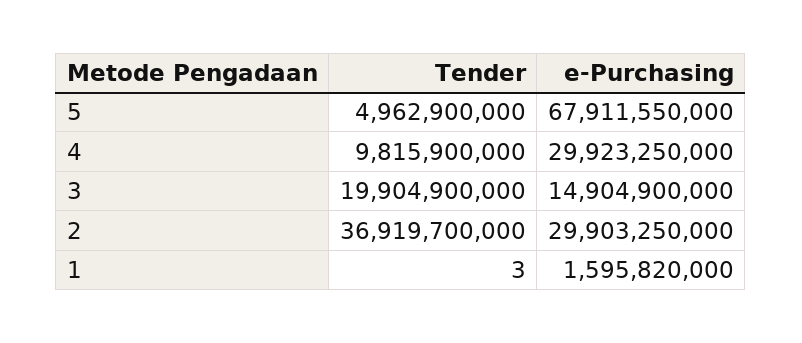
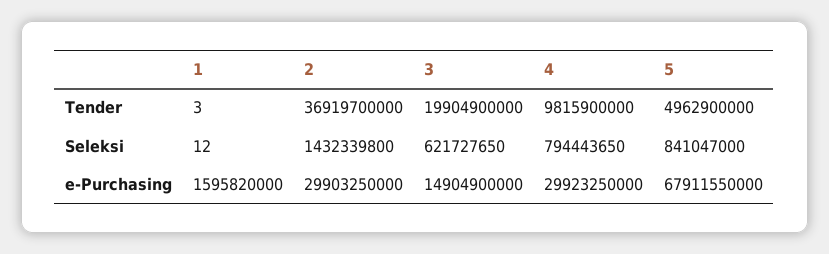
  {
    "Tender": {
      "5": 4962900000,
      "4": 9815900000,
      "3": 19904900000,
      "2": 36919700000,
      "1": 3
    },
    "e-Purchasing": {
      "5": 67911550000,
      "4": 29923250000,
      "3": 14904900000,
      "2": 29903250000,
      "1": 1595820000
-   }
+   },
+   "Seleksi": {
+     "1": 12,
+     "2": 1432339800,
+     "3": 621727650,
+     "4": 794443650,
+     "5": 841047000
+   }
  }

